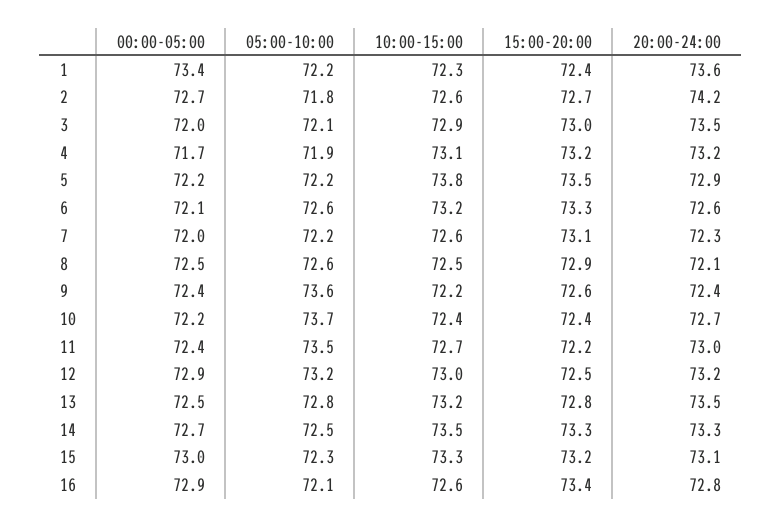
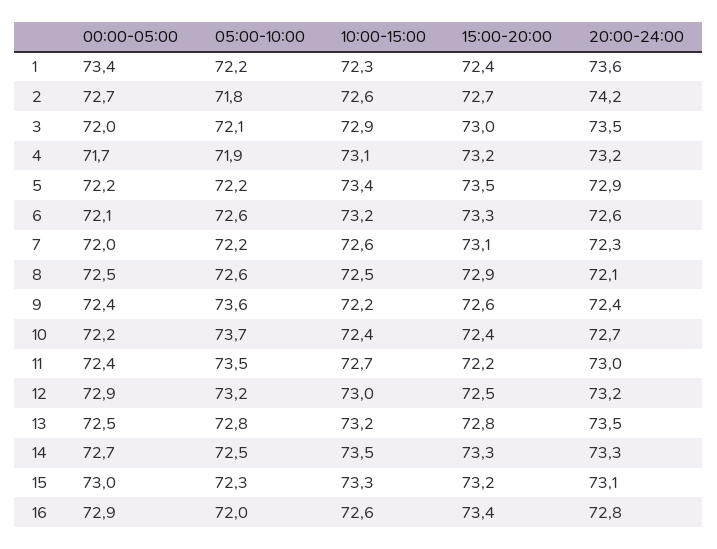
  {
    "00:00-05:00": {
      "1": 73.4,
      "2": 72.7,
      "3": 72,
      "4": 71.7,
      "5": 72.2,
      "6": 72.1,
      "7": 72,
      "8": 72.5,
      "9": 72.4,
      "10": 72.2,
      "11": 72.4,
      "12": 72.9,
      "13": 72.5,
      "14": 72.7,
      "15": 73,
      "16": 72.9
    },
    "05:00-10:00": {
      "1": 72.2,
      "2": 71.8,
      "3": 72.1,
      "4": 71.9,
      "5": 72.2,
      "6": 72.6,
      "7": 72.2,
      "8": 72.6,
      "9": 73.6,
      "10": 73.7,
      "11": 73.5,
      "12": 73.2,
      "13": 72.8,
      "14": 72.5,
      "15": 72.3,
-     "16": 72.1
+     "16": 72
    },
    "10:00-15:00": {
      "1": 72.3,
      "2": 72.6,
      "3": 72.9,
      "4": 73.1,
-     "5": 73.8,
+     "5": 73.4,
      "6": 73.2,
      "7": 72.6,
      "8": 72.5,
      "9": 72.2,
      "10": 72.4,
      "11": 72.7,
      "12": 73,
      "13": 73.2,
      "14": 73.5,
      "15": 73.3,
      "16": 72.6
    },
    "15:00-20:00": {
      "1": 72.4,
      "2": 72.7,
      "3": 73,
      "4": 73.2,
      "5": 73.5,
      "6": 73.3,
      "7": 73.1,
      "8": 72.9,
      "9": 72.6,
      "10": 72.4,
      "11": 72.2,
      "12": 72.5,
      "13": 72.8,
      "14": 73.3,
      "15": 73.2,
      "16": 73.4
    },
    "20:00-24:00": {
      "1": 73.6,
      "2": 74.2,
      "3": 73.5,
      "4": 73.2,
      "5": 72.9,
      "6": 72.6,
      "7": 72.3,
      "8": 72.1,
      "9": 72.4,
      "10": 72.7,
      "11": 73,
      "12": 73.2,
      "13": 73.5,
      "14": 73.3,
      "15": 73.1,
      "16": 72.8
    }
  }

